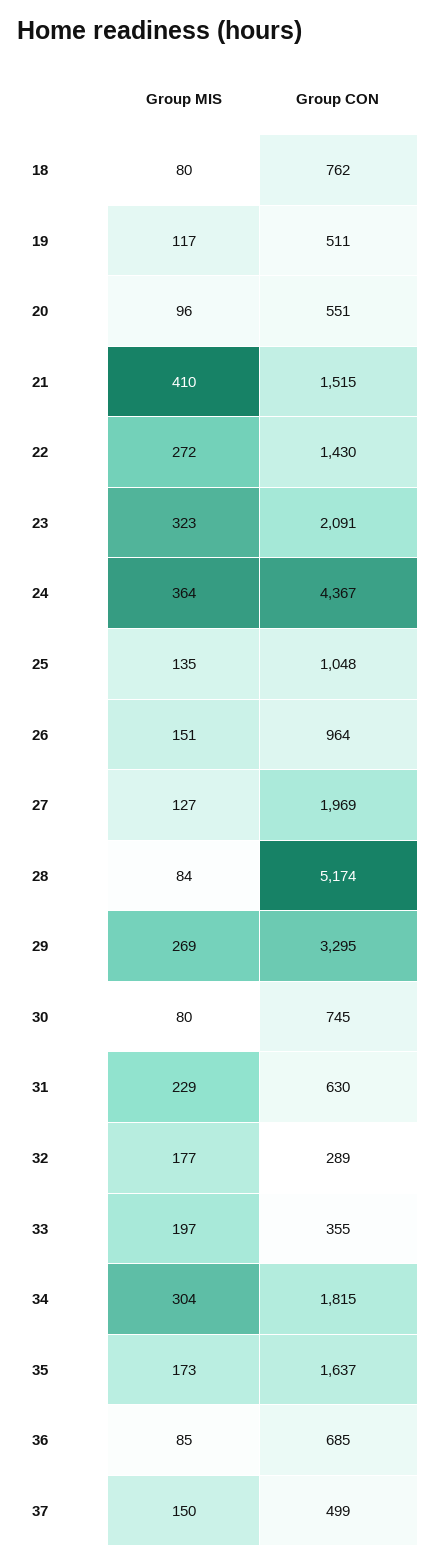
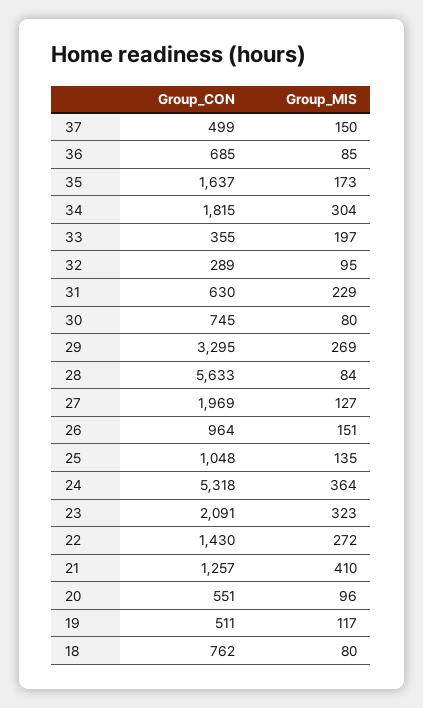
  {
    "Group MIS": {
      "18": 80,
      "19": 117,
      "20": 96,
      "21": 410,
      "22": 272,
      "23": 323,
      "24": 364,
      "25": 135,
      "26": 151,
      "27": 127,
      "28": 84,
      "29": 269,
      "30": 80,
      "31": 229,
-     "32": 177,
+     "32": 95,
      "33": 197,
      "34": 304,
      "35": 173,
      "36": 85,
      "37": 150
    },
    "Group CON": {
      "18": 762,
      "19": 511,
      "20": 551,
-     "21": 1515,
+     "21": 1257,
      "22": 1430,
      "23": 2091,
-     "24": 4367,
+     "24": 5318,
      "25": 1048,
      "26": 964,
      "27": 1969,
-     "28": 5174,
+     "28": 5633,
      "29": 3295,
      "30": 745,
      "31": 630,
      "32": 289,
      "33": 355,
      "34": 1815,
      "35": 1637,
      "36": 685,
      "37": 499
    }
  }

